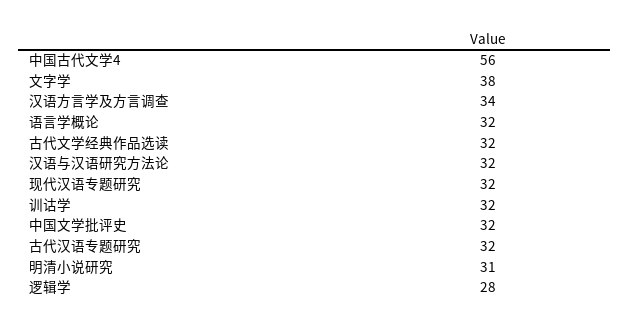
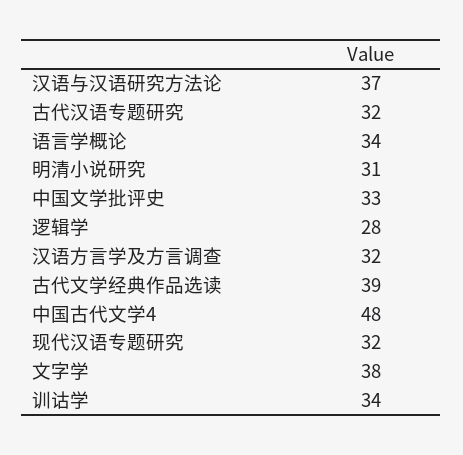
  {
-   "中国古代文学4": 56,
+   "中国古代文学4": 48,
    "文字学": 38,
-   "汉语方言学及方言调查": 34,
+   "汉语方言学及方言调查": 32,
-   "语言学概论": 32,
+   "语言学概论": 34,
-   "古代文学经典作品选读": 32,
+   "古代文学经典作品选读": 39,
-   "汉语与汉语研究方法论": 32,
+   "汉语与汉语研究方法论": 37,
    "现代汉语专题研究": 32,
-   "训诂学": 32,
+   "训诂学": 34,
-   "中国文学批评史": 32,
+   "中国文学批评史": 33,
    "古代汉语专题研究": 32,
    "明清小说研究": 31,
    "逻辑学": 28
  }

